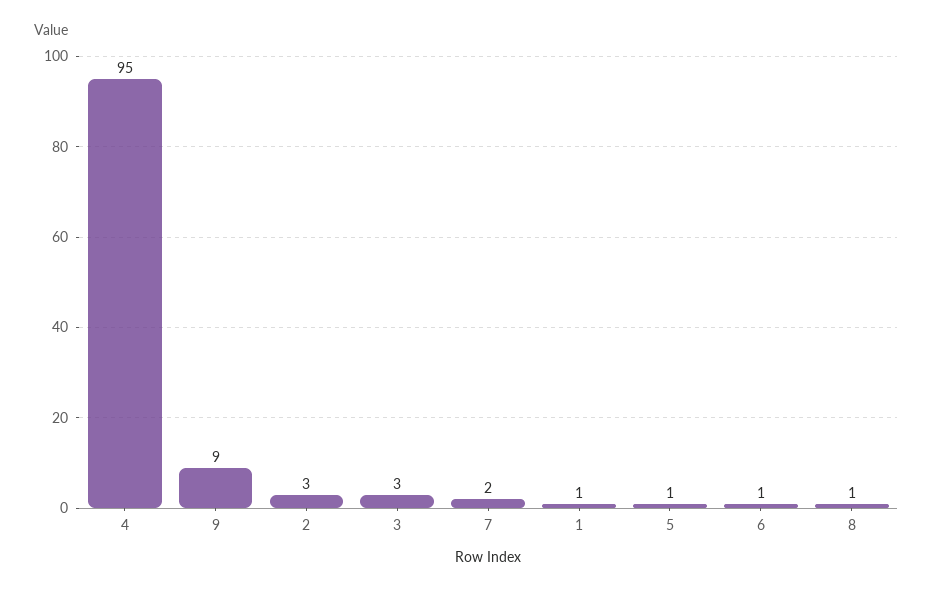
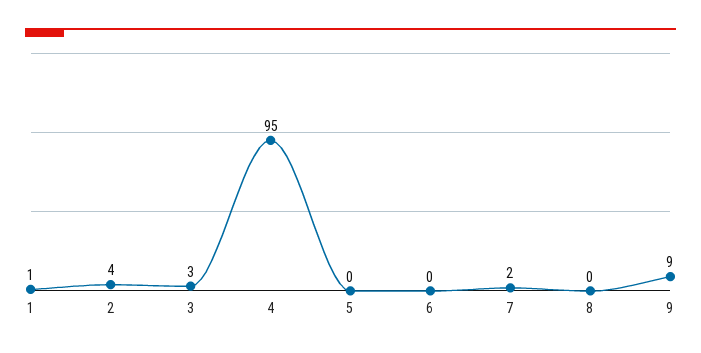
  {
    "4": 95,
    "9": 9,
-   "2": 3,
+   "2": 4,
    "3": 3,
    "7": 2,
    "1": 1,
-   "5": 1,
+   "5": 0,
-   "6": 1,
+   "6": 0,
-   "8": 1
+   "8": 0
  }

